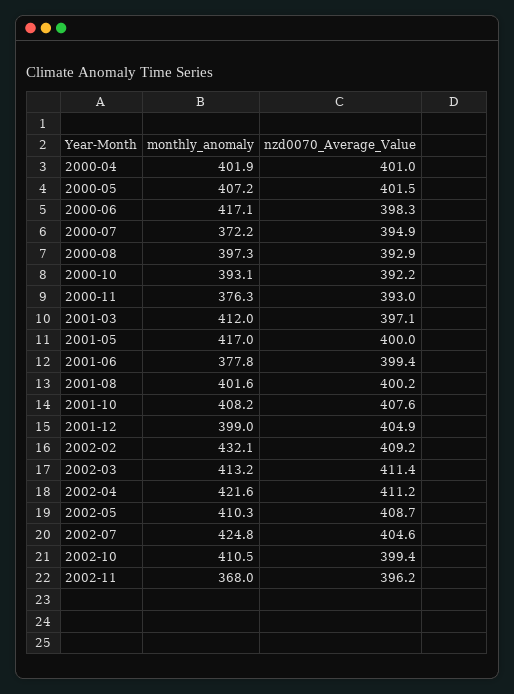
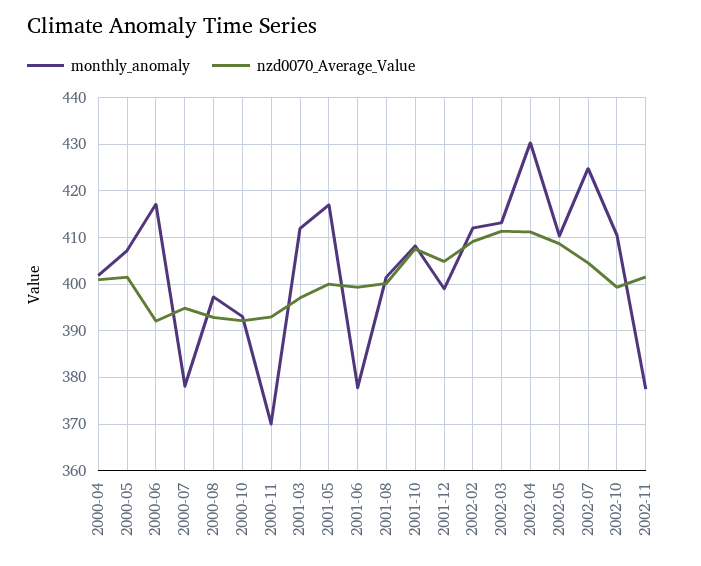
  {
    "monthly_anomaly": {
      "2000-04": 401.9,
      "2000-05": 407.2,
      "2000-06": 417.1,
-     "2000-07": 372.2,
+     "2000-07": 378,
      "2000-08": 397.3,
      "2000-10": 393.1,
-     "2000-11": 376.3,
+     "2000-11": 370,
      "2001-03": 412,
      "2001-05": 417,
      "2001-06": 377.8,
      "2001-08": 401.6,
      "2001-10": 408.2,
      "2001-12": 399,
-     "2002-02": 432.1,
+     "2002-02": 412,
      "2002-03": 413.2,
-     "2002-04": 421.6,
+     "2002-04": 430,
      "2002-05": 410.3,
      "2002-07": 424.8,
      "2002-10": 410.5,
-     "2002-11": 368
+     "2002-11": 378
    },
    "nzd0070_Average_Value": {
      "2000-04": 401,
      "2000-05": 401.5,
-     "2000-06": 398.3,
+     "2000-06": 392,
      "2000-07": 394.9,
      "2000-08": 392.9,
      "2000-10": 392.2,
      "2000-11": 393,
      "2001-03": 397.1,
      "2001-05": 400,
      "2001-06": 399.4,
      "2001-08": 400.2,
      "2001-10": 407.6,
      "2001-12": 404.9,
      "2002-02": 409.2,
      "2002-03": 411.4,
      "2002-04": 411.2,
      "2002-05": 408.7,
      "2002-07": 404.6,
      "2002-10": 399.4,
-     "2002-11": 396.2
+     "2002-11": 402
    }
  }

